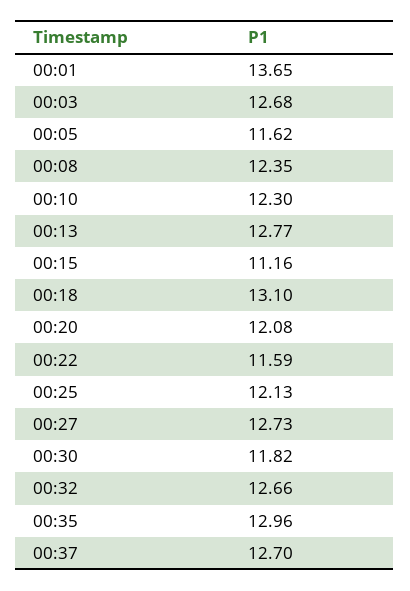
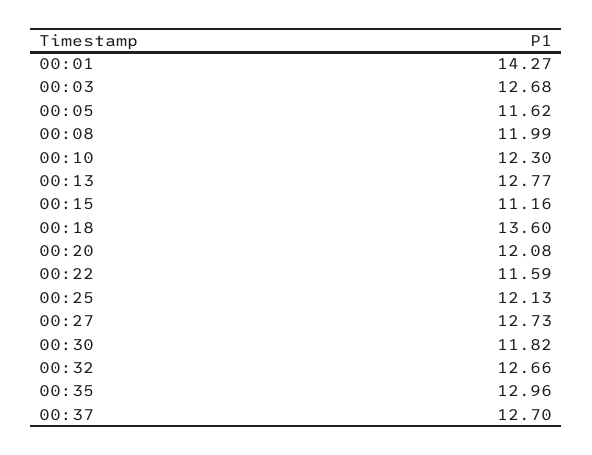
  {
-   "00:01": 13.65,
+   "00:01": 14.27,
    "00:03": 12.68,
    "00:05": 11.62,
-   "00:08": 12.35,
+   "00:08": 11.99,
    "00:10": 12.3,
    "00:13": 12.77,
    "00:15": 11.16,
-   "00:18": 13.1,
+   "00:18": 13.6,
    "00:20": 12.08,
    "00:22": 11.59,
    "00:25": 12.13,
    "00:27": 12.73,
    "00:30": 11.82,
    "00:32": 12.66,
    "00:35": 12.96,
    "00:37": 12.7
  }

